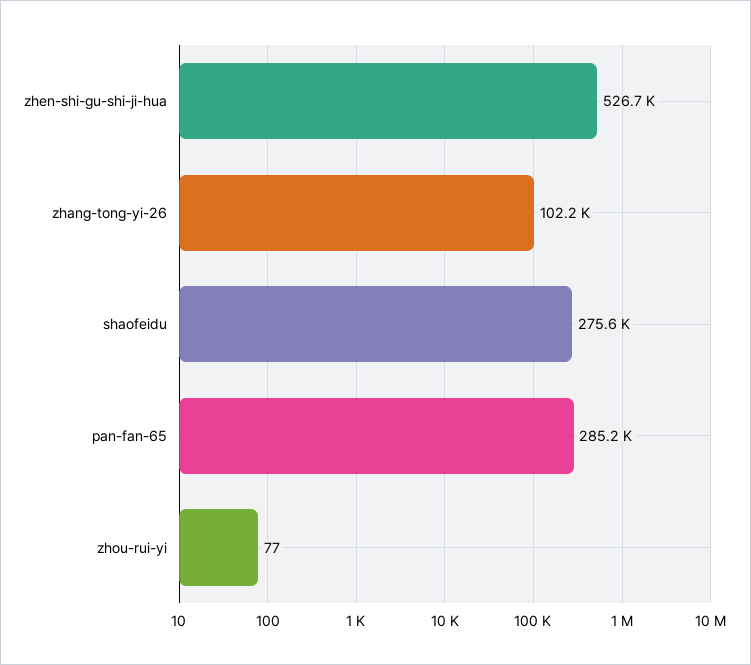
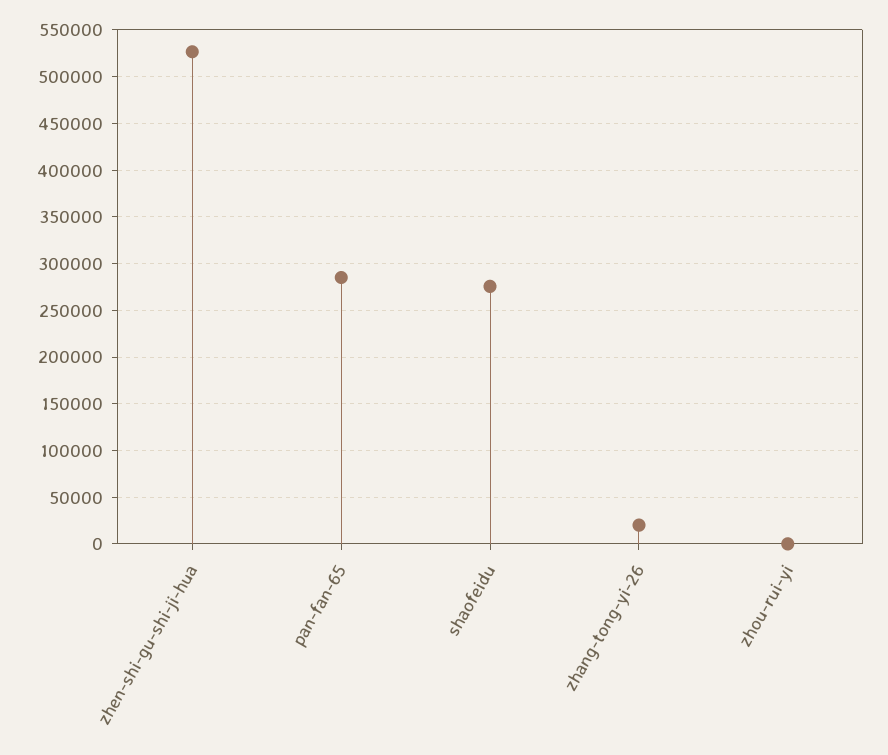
  {
    "zhen-shi-gu-shi-ji-hua": 526700,
-   "zhang-tong-yi-26": 102200,
+   "zhang-tong-yi-26": 20000,
    "shaofeidu": 275600,
    "pan-fan-65": 285200,
    "zhou-rui-yi": 77
  }

